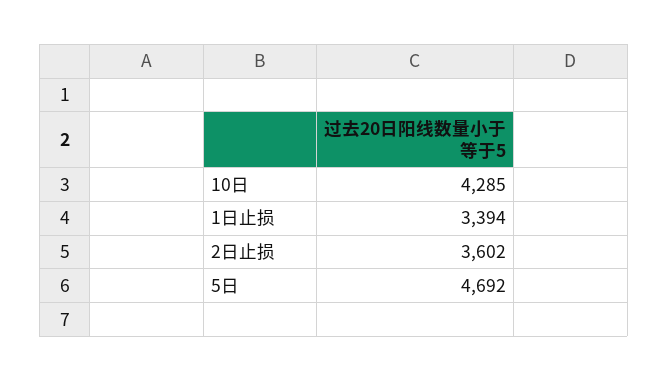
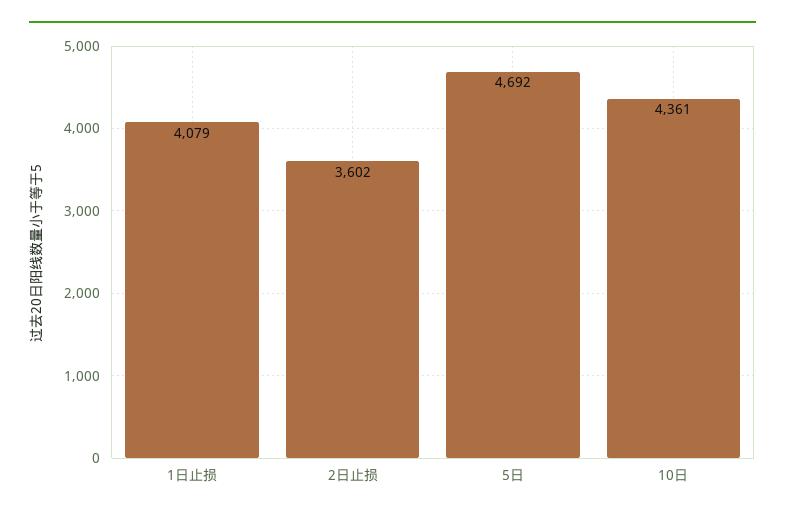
  {
-   "10日": 4285,
+   "10日": 4361,
-   "1日止损": 3394,
+   "1日止损": 4079,
    "2日止损": 3602,
    "5日": 4692
  }

